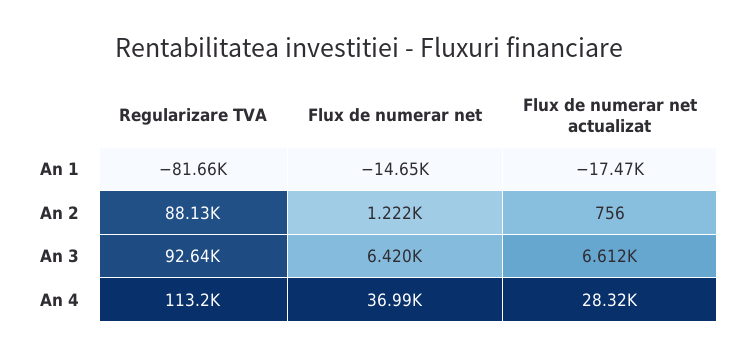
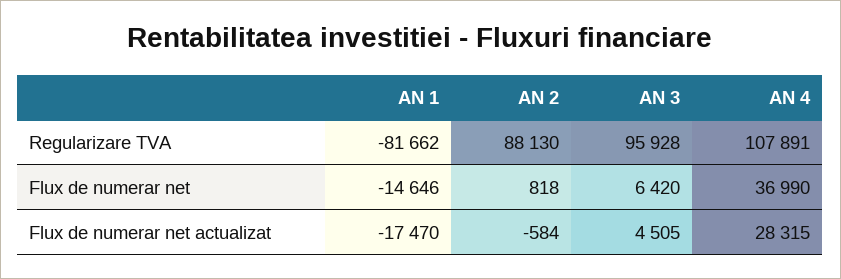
  {
    "Regularizare TVA": {
      "An 1": -81662,
      "An 2": 88130,
-     "An 3": 92640,
+     "An 3": 95928,
-     "An 4": 113200
+     "An 4": 107891
    },
    "Flux de numerar net": {
      "An 1": -14646,
-     "An 2": 1222,
+     "An 2": 818,
      "An 3": 6420,
      "An 4": 36990
    },
    "Flux de numerar net actualizat": {
      "An 1": -17470,
-     "An 2": 756,
+     "An 2": -584,
-     "An 3": 6612,
+     "An 3": 4505,
      "An 4": 28315
    }
  }

